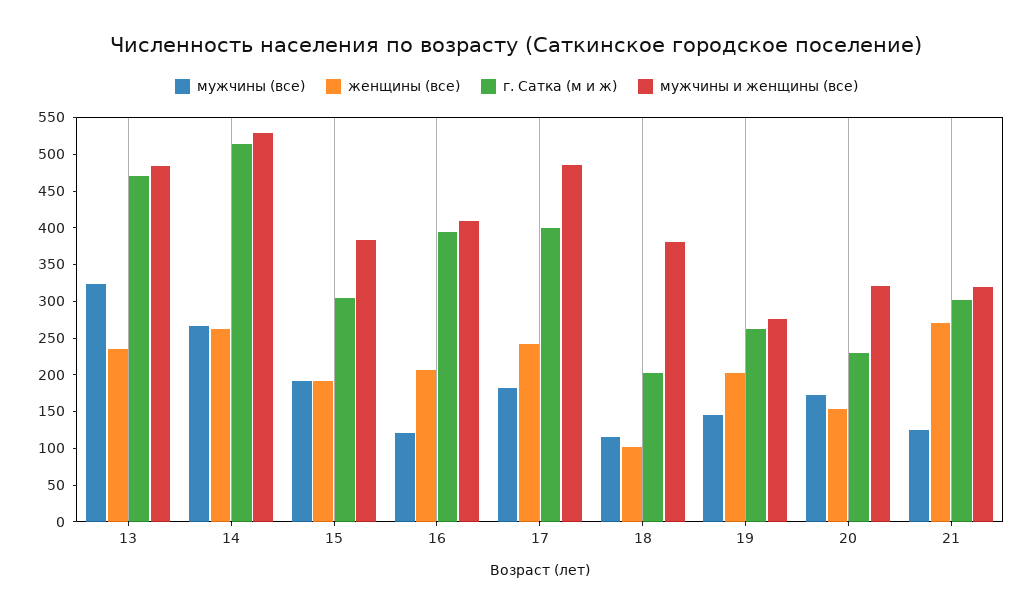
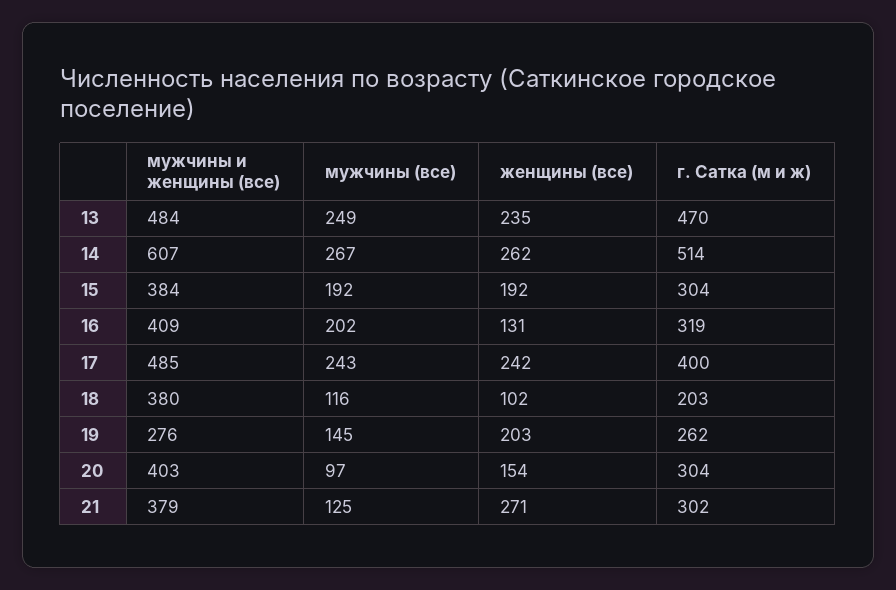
  {
    "мужчины (все)": {
-     "13": 325,
+     "13": 249,
      "14": 267,
      "15": 192,
-     "16": 125,
+     "16": 202,
-     "17": 175,
+     "17": 243,
      "18": 116,
      "19": 145,
-     "20": 175,
+     "20": 97,
      "21": 125
    },
    "женщины (все)": {
      "13": 235,
      "14": 262,
      "15": 192,
-     "16": 200,
+     "16": 131,
      "17": 242,
      "18": 102,
      "19": 203,
      "20": 154,
      "21": 271
    },
    "г. Сатка (м и ж)": {
      "13": 470,
      "14": 514,
      "15": 304,
-     "16": 400,
+     "16": 319,
      "17": 400,
      "18": 203,
      "19": 262,
-     "20": 225,
+     "20": 304,
      "21": 302
    },
    "мужчины и женщины (все)": {
      "13": 484,
-     "14": 525,
+     "14": 607,
      "15": 384,
      "16": 409,
      "17": 485,
      "18": 380,
      "19": 276,
-     "20": 325,
+     "20": 403,
-     "21": 325
+     "21": 379
    }
  }

